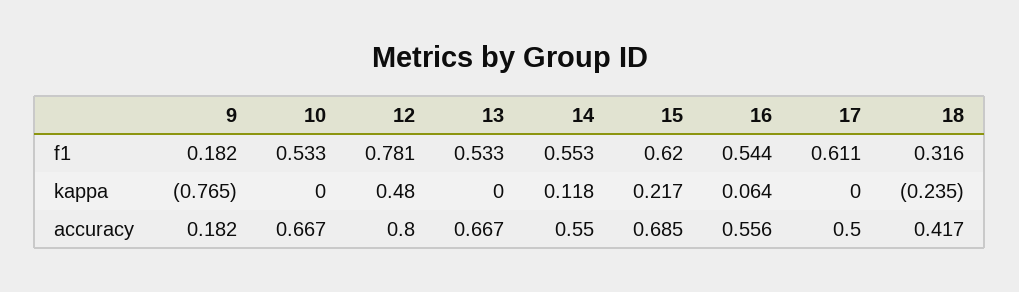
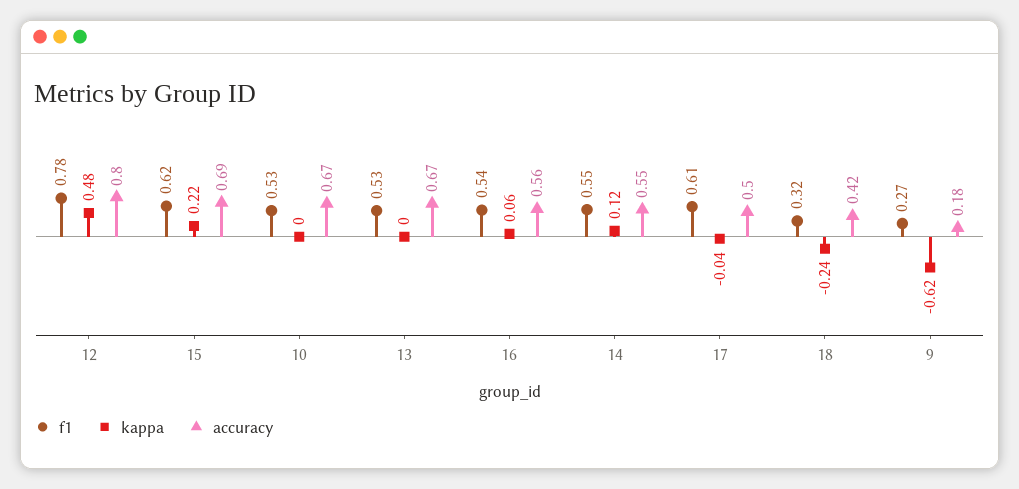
  {
    "f1": {
-     "9": 0.182,
+     "9": 0.27,
      "10": 0.533,
      "12": 0.781,
      "13": 0.533,
      "14": 0.553,
      "15": 0.62,
      "16": 0.544,
      "17": 0.611,
      "18": 0.316
    },
    "kappa": {
-     "9": -0.765,
+     "9": -0.62,
      "10": 0,
      "12": 0.48,
      "13": 0,
      "14": 0.118,
      "15": 0.217,
      "16": 0.064,
-     "17": 0,
+     "17": -0.04,
      "18": -0.235
    },
    "accuracy": {
      "9": 0.182,
      "10": 0.667,
      "12": 0.8,
      "13": 0.667,
      "14": 0.55,
      "15": 0.685,
      "16": 0.556,
      "17": 0.5,
      "18": 0.417
    }
  }

